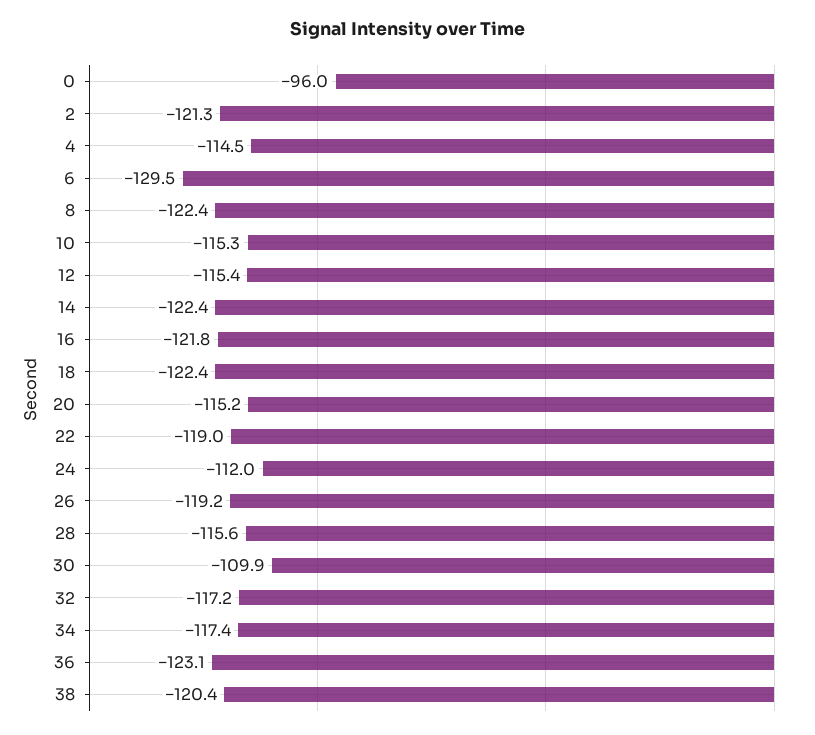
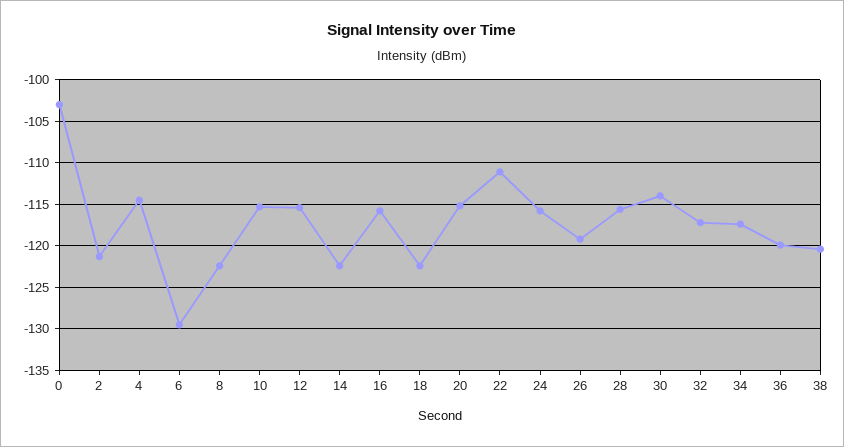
  {
-   "0": -96,
+   "0": -103,
    "2": -121.3,
    "4": -114.5,
    "6": -129.5,
    "8": -122.4,
    "10": -115.3,
    "12": -115.4,
    "14": -122.4,
-   "16": -121.8,
+   "16": -116,
    "18": -122.4,
    "20": -115.2,
-   "22": -119,
+   "22": -111,
-   "24": -112,
+   "24": -116,
    "26": -119.2,
    "28": -115.6,
-   "30": -109.9,
+   "30": -114,
    "32": -117.2,
    "34": -117.4,
-   "36": -123.1,
+   "36": -120,
    "38": -120.4
  }

